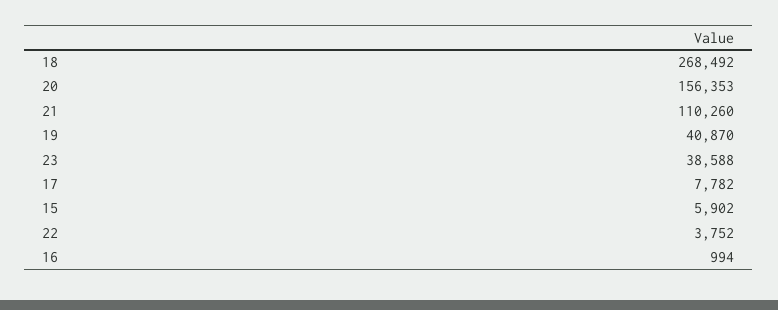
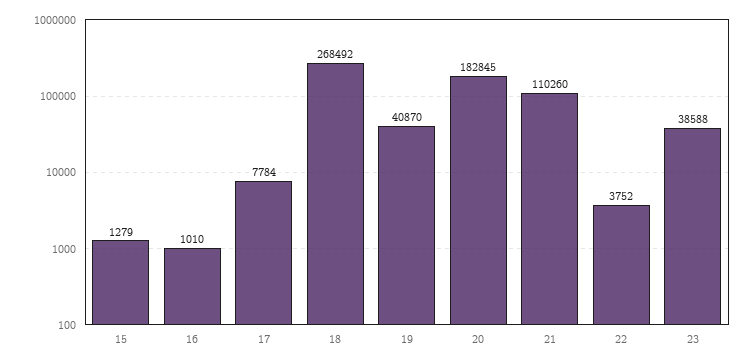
  {
    "18": 268492,
-   "20": 156353,
+   "20": 182845,
    "21": 110260,
    "19": 40870,
    "23": 38588,
-   "17": 7782,
+   "17": 7784,
-   "15": 5902,
+   "15": 1279,
    "22": 3752,
-   "16": 994
+   "16": 1010
  }

